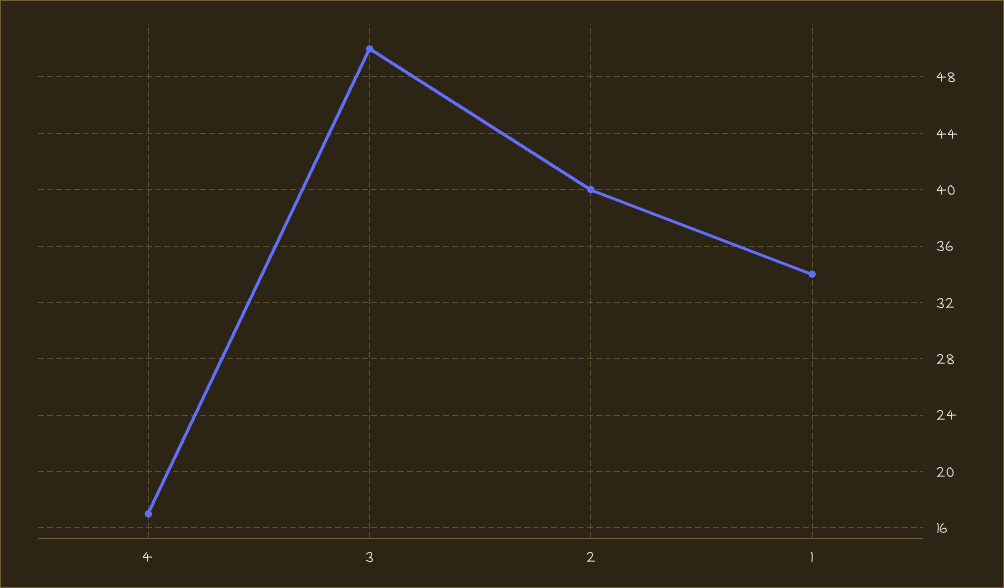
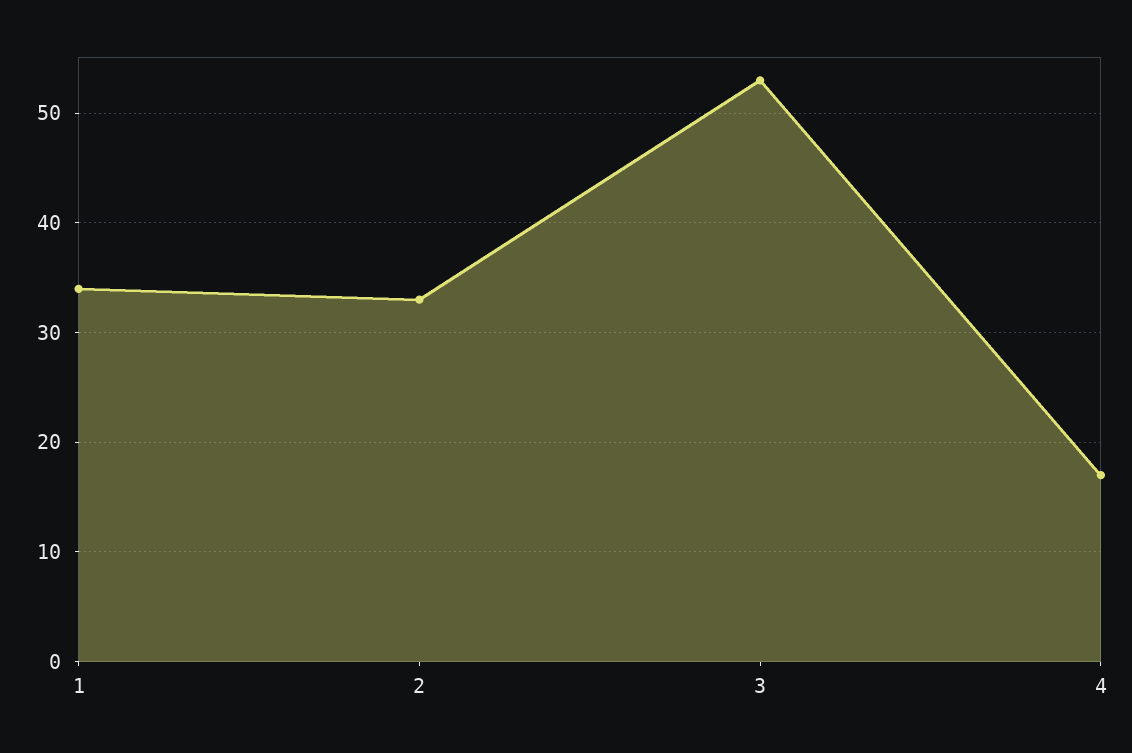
  {
    "4": 17,
-   "3": 50,
+   "3": 53,
-   "2": 40,
+   "2": 33,
    "1": 34
  }

